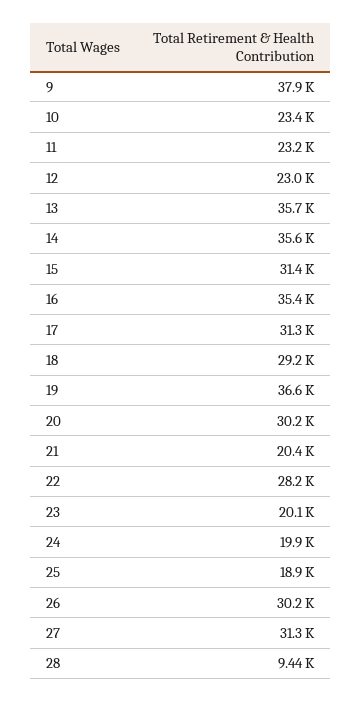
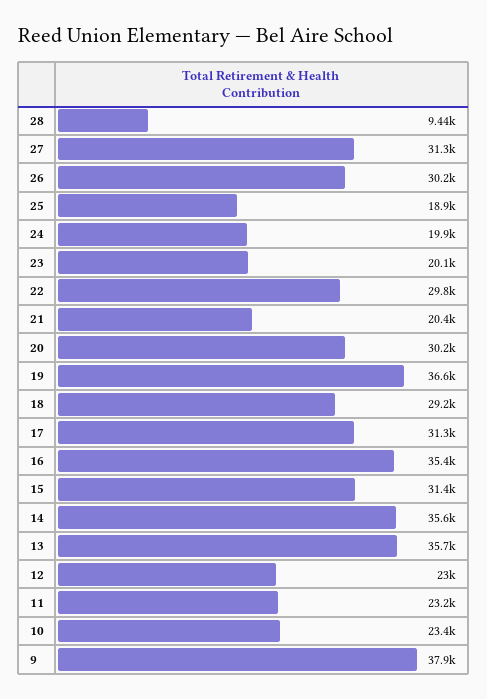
  {
    "9": 37900,
    "10": 23400,
    "11": 23200,
    "12": 23000,
    "13": 35700,
    "14": 35600,
    "15": 31400,
    "16": 35400,
    "17": 31300,
    "18": 29200,
    "19": 36600,
    "20": 30200,
    "21": 20400,
-   "22": 28200,
+   "22": 29800,
    "23": 20100,
    "24": 19900,
    "25": 18900,
    "26": 30200,
    "27": 31300,
    "28": 9440
  }

